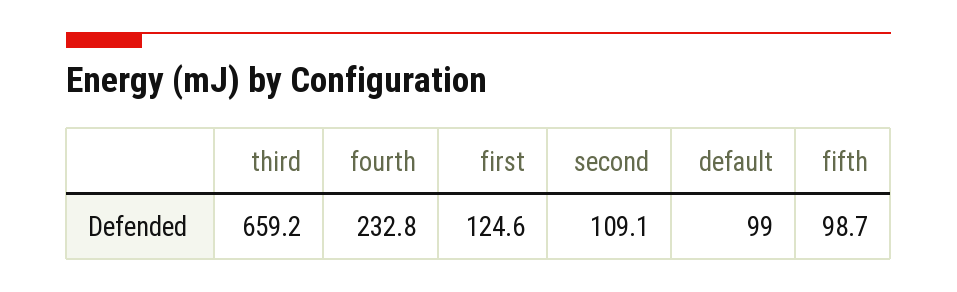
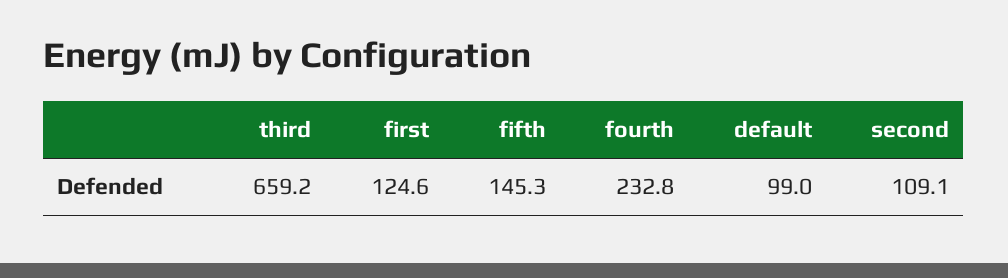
  {
    "third": 659.2,
    "fourth": 232.8,
    "first": 124.6,
    "second": 109.1,
    "default": 99,
-   "fifth": 98.7
+   "fifth": 145.3
  }

